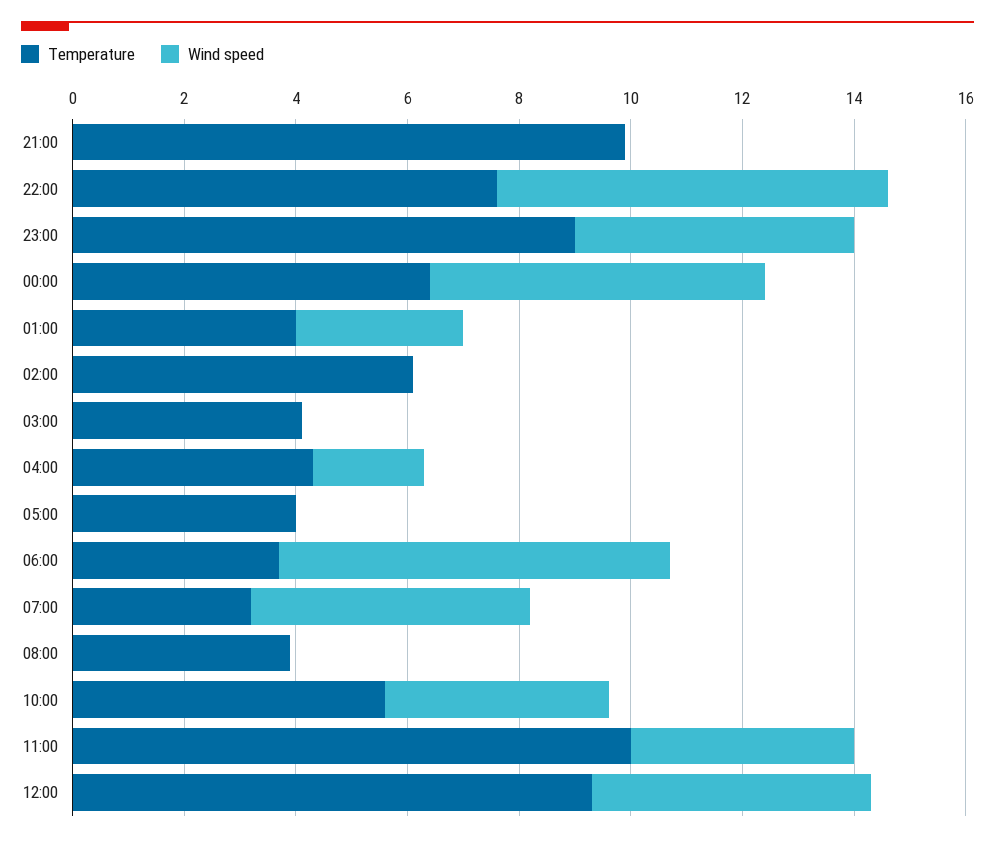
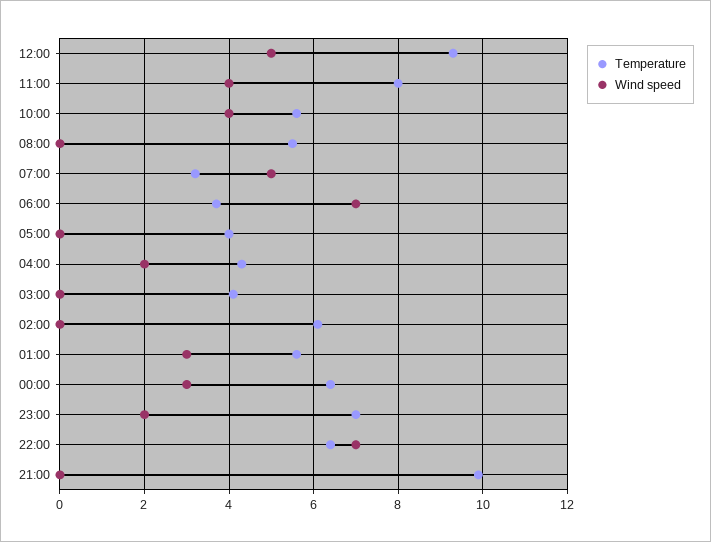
  {
    "Temperature": {
      "21:00": 10,
-     "22:00": 7.5,
+     "22:00": 6.5,
-     "23:00": 9,
+     "23:00": 7,
      "00:00": 6.5,
-     "01:00": 4,
+     "01:00": 5.5,
      "02:00": 6,
      "03:00": 4,
      "04:00": 4.5,
      "05:00": 4,
      "06:00": 3.5,
      "07:00": 3,
-     "08:00": 4,
+     "08:00": 5.5,
      "10:00": 5.5,
-     "11:00": 10,
+     "11:00": 8,
      "12:00": 9.5
    },
    "Wind speed": {
      "21:00": 0,
      "22:00": 7,
-     "23:00": 5,
+     "23:00": 2,
-     "00:00": 6,
+     "00:00": 3,
      "01:00": 3,
      "02:00": 0,
      "03:00": 0,
      "04:00": 2,
      "05:00": 0,
      "06:00": 7,
      "07:00": 5,
      "08:00": 0,
      "10:00": 4,
      "11:00": 4,
      "12:00": 5
    }
  }

